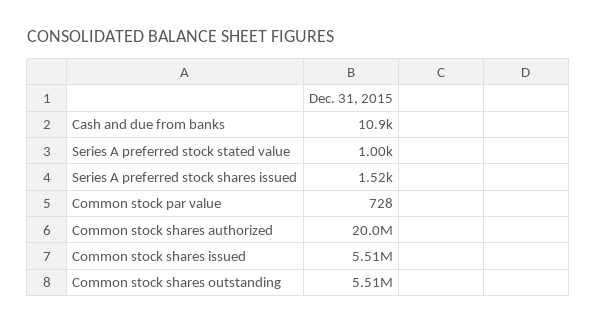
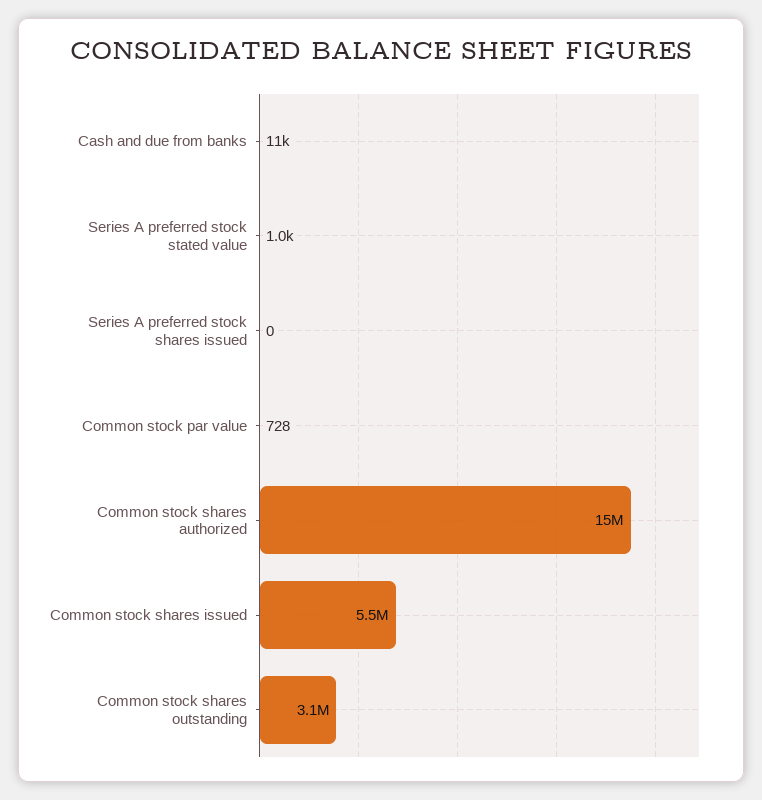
  {
    "Cash and due from banks": 10900,
    "Series A preferred stock stated value": 1000,
-   "Series A preferred stock shares issued": 1520,
+   "Series A preferred stock shares issued": 0,
    "Common stock par value": 728,
-   "Common stock shares authorized": 20000000,
+   "Common stock shares authorized": 15000000,
    "Common stock shares issued": 5510000,
-   "Common stock shares outstanding": 5510000
+   "Common stock shares outstanding": 3100000
  }

